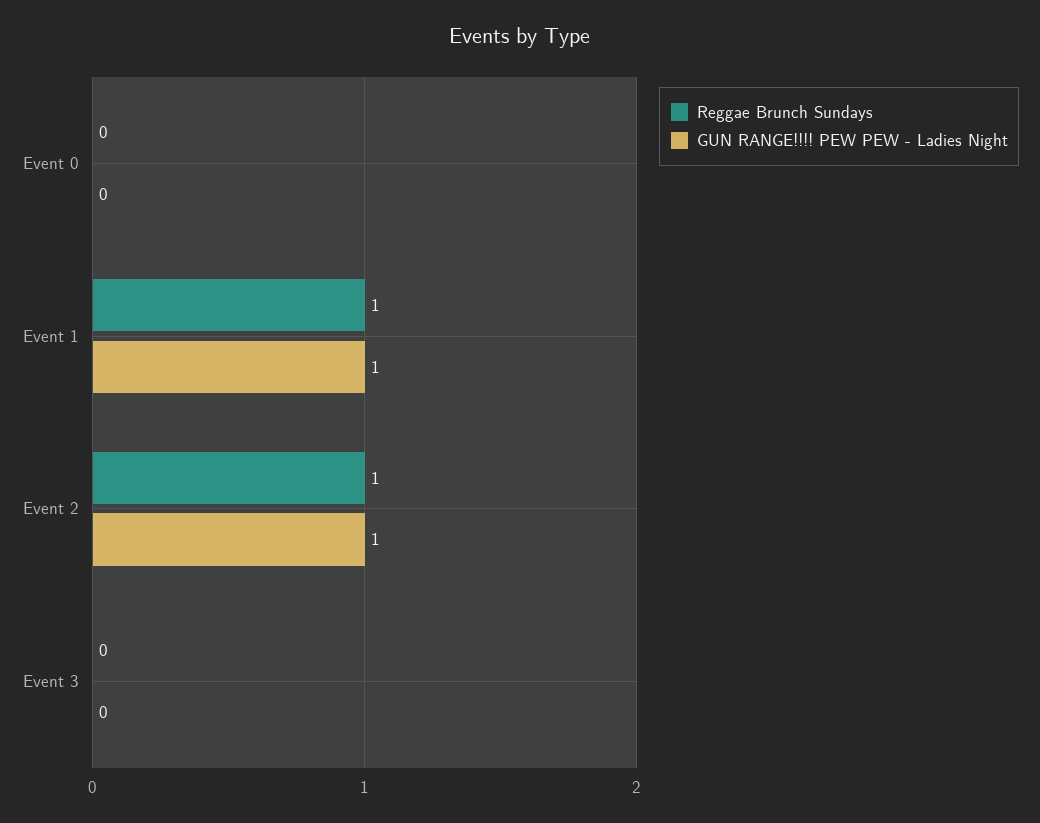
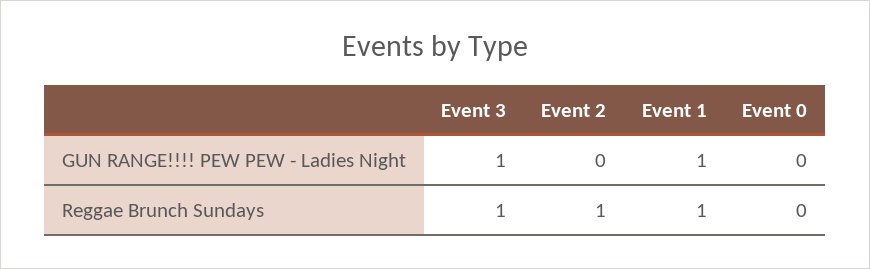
  {
    "Reggae Brunch Sundays": {
      "Event 0": 0,
      "Event 1": 1,
      "Event 2": 1,
-     "Event 3": 0
+     "Event 3": 1
    },
    "GUN RANGE!!!! PEW PEW - Ladies Night": {
      "Event 0": 0,
      "Event 1": 1,
-     "Event 2": 1,
+     "Event 2": 0,
-     "Event 3": 0
+     "Event 3": 1
    }
  }

